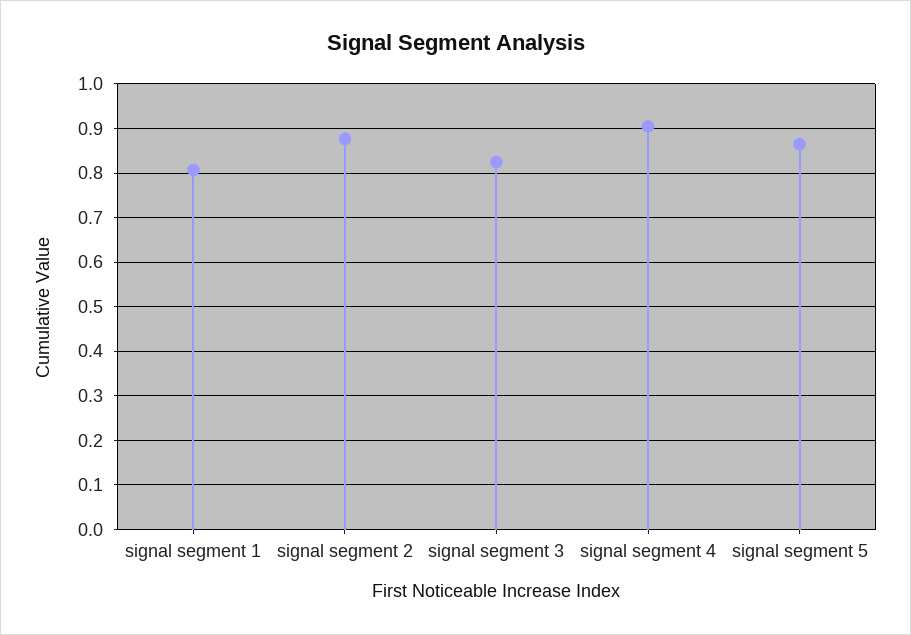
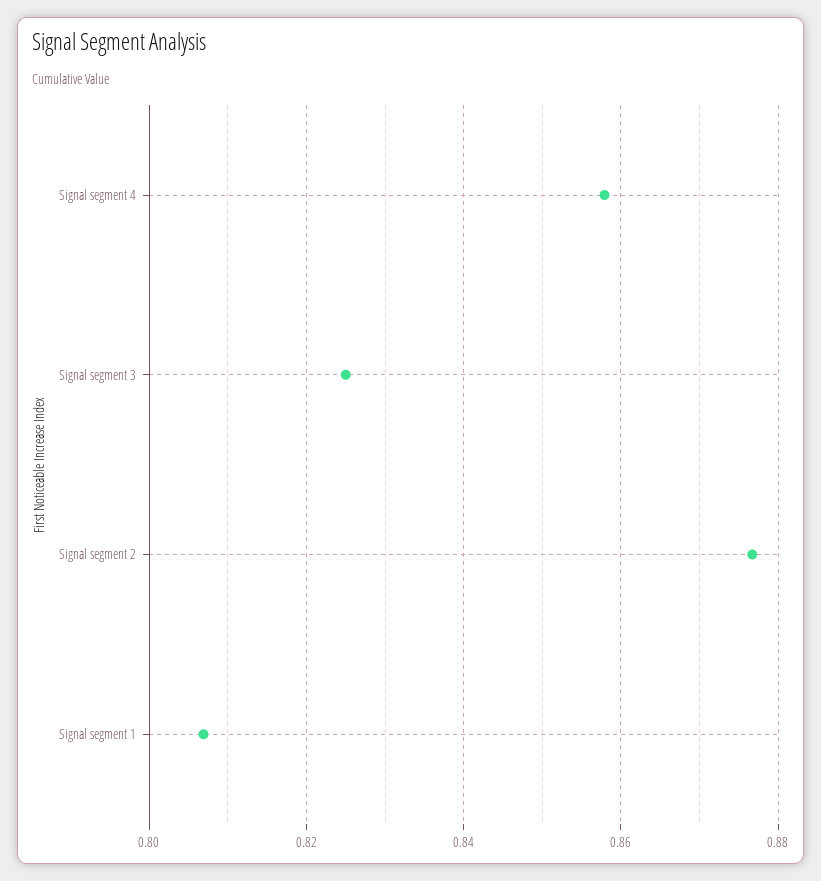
  {
    "signal segment 1": 0.806,
    "signal segment 2": 0.876,
    "signal segment 3": 0.826,
-   "signal segment 4": 0.9,
+   "signal segment 4": 0.858
-   "signal segment 5": 0.86
  }

